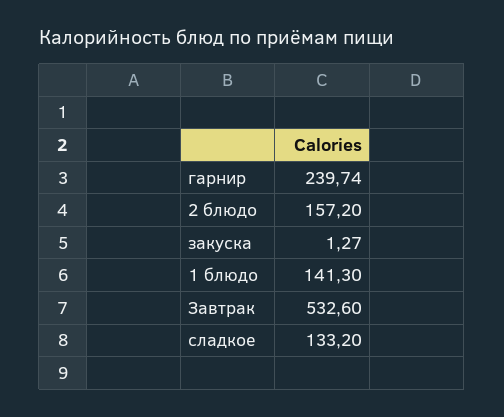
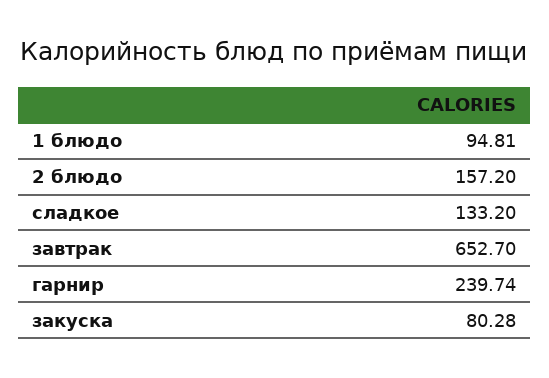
  {
    "гарнир": 239.74,
    "2 блюдо": 157.2,
-   "закуска": 1.27,
+   "закуска": 80.28,
-   "1 блюдо": 141.3,
+   "1 блюдо": 94.81,
-   "Завтрак": 532.6,
+   "Завтрак": 652.7,
    "сладкое": 133.2
  }

